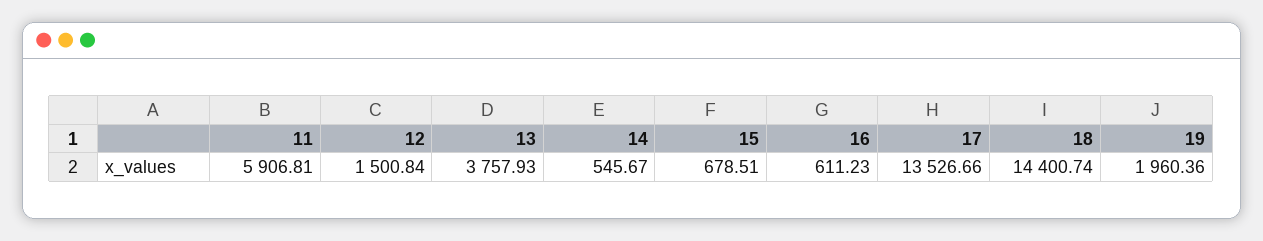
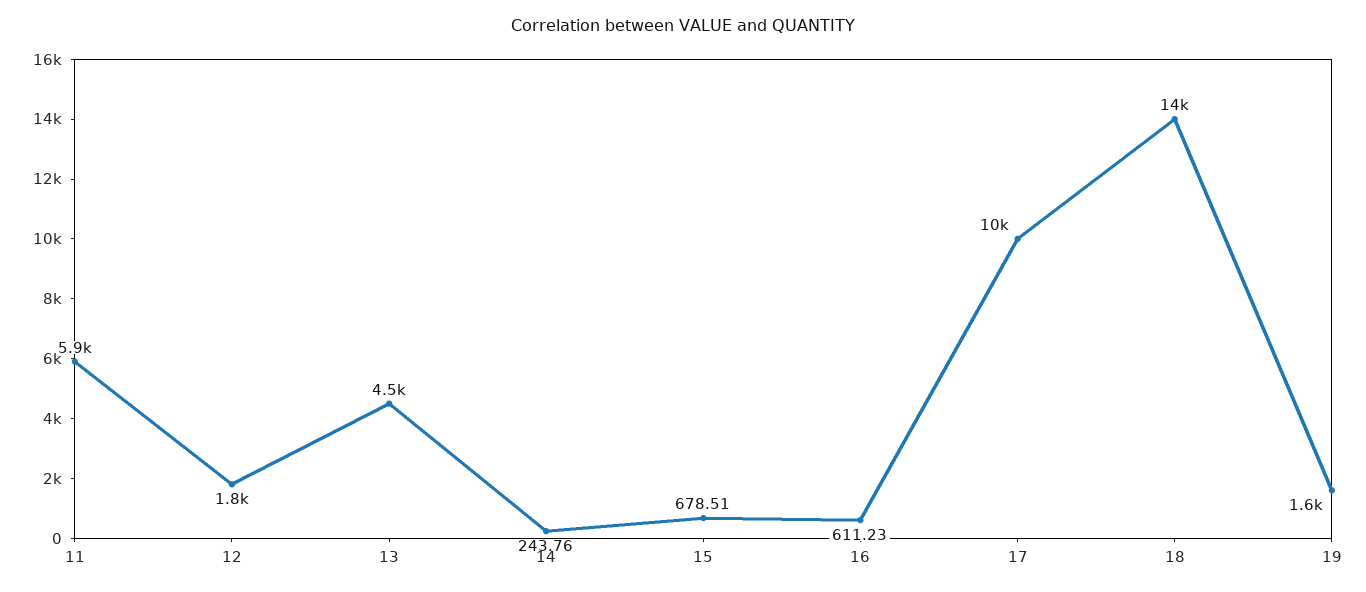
  {
    "11": 5906.81,
-   "12": 1500.84,
+   "12": 1800,
-   "13": 3757.93,
+   "13": 4500,
-   "14": 545.67,
+   "14": 243.76,
    "15": 678.51,
    "16": 611.23,
-   "17": 13526.66,
+   "17": 10000,
    "18": 14400.74,
-   "19": 1960.36
+   "19": 1600
  }

